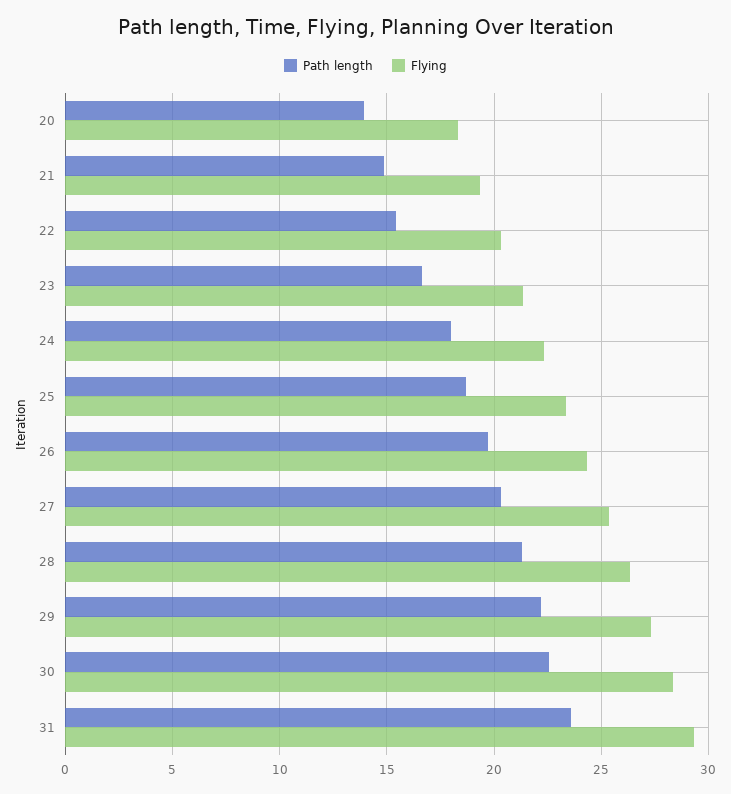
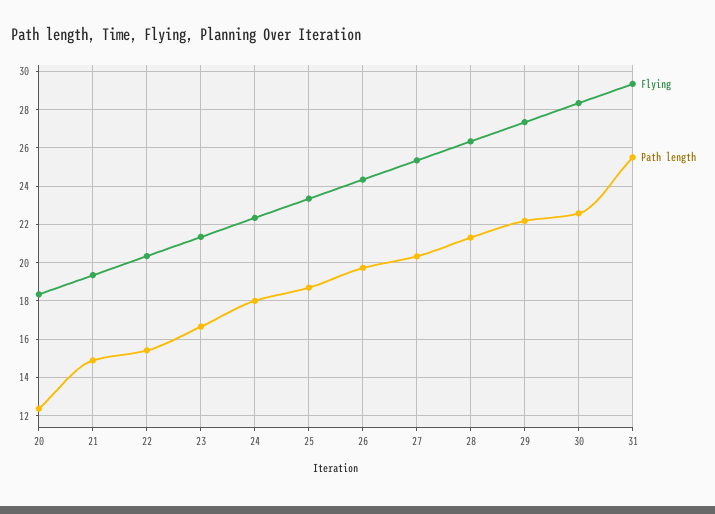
  {
    "Path length": {
-     "20": 14,
+     "20": 12.5,
      "21": 15,
      "22": 15.5,
      "23": 16.5,
      "24": 18,
      "25": 18.5,
      "26": 19.5,
      "27": 20.5,
      "28": 21.5,
      "29": 22,
      "30": 22.5,
-     "31": 23.5
+     "31": 25.5
    },
    "Flying": {
      "20": 18.5,
      "21": 19.5,
      "22": 20.5,
      "23": 21.5,
      "24": 22.5,
      "25": 23.5,
      "26": 24.5,
      "27": 25.5,
      "28": 26.5,
      "29": 27.5,
      "30": 28.5,
      "31": 29.5
    }
  }

